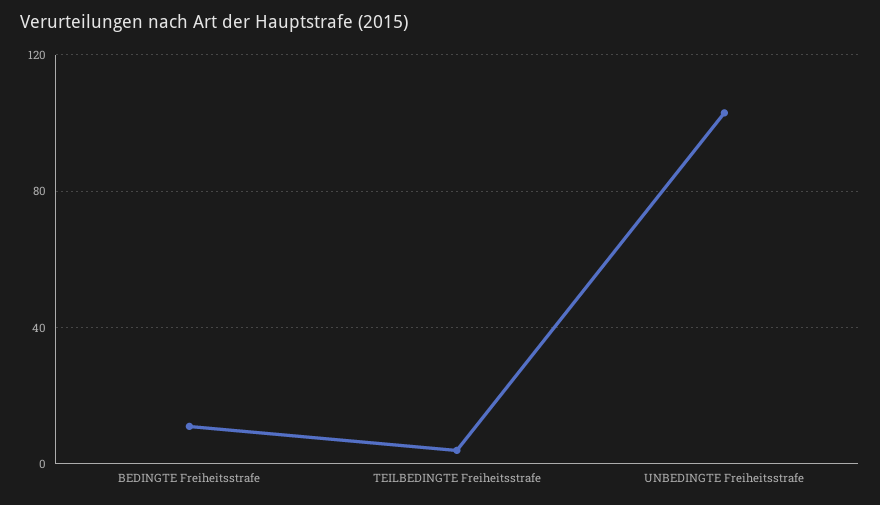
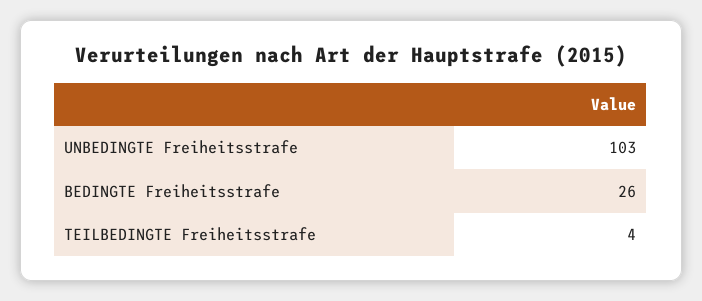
  {
-   "BEDINGTE Freiheitsstrafe": 10,
+   "BEDINGTE Freiheitsstrafe": 26,
    "TEILBEDINGTE Freiheitsstrafe": 4,
    "UNBEDINGTE Freiheitsstrafe": 103
  }

